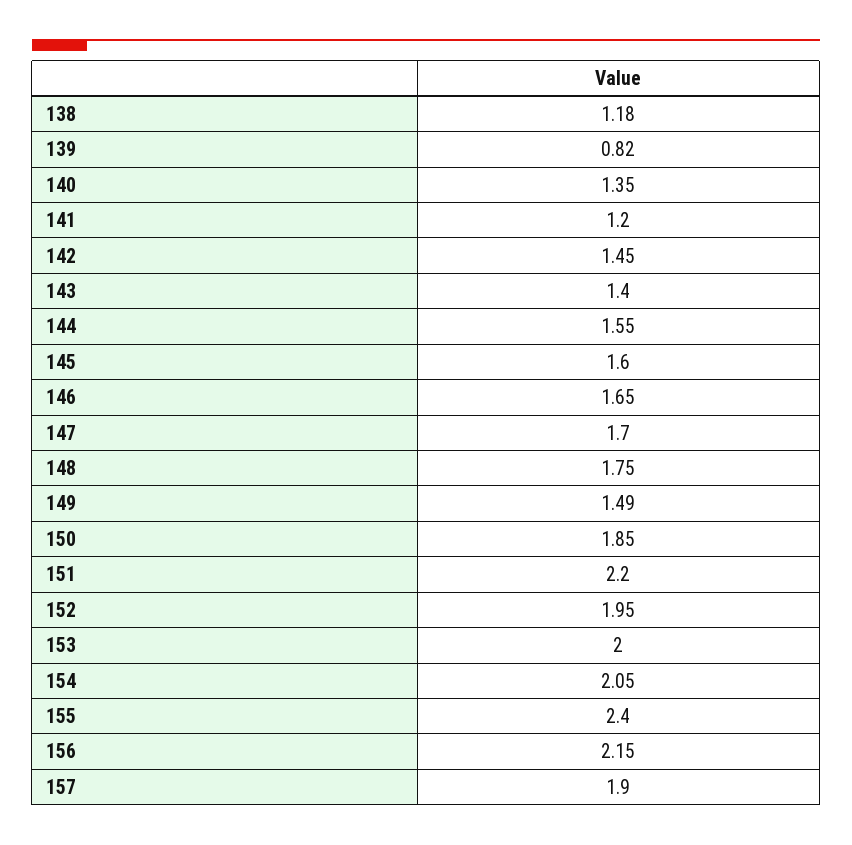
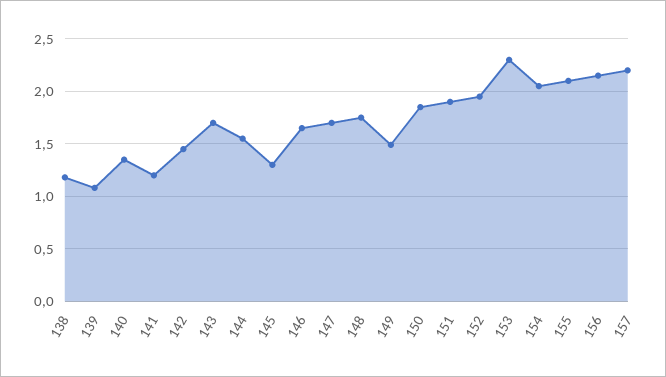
  {
    "138": 1.18,
-   "139": 0.82,
+   "139": 1.1,
    "140": 1.35,
    "141": 1.2,
    "142": 1.45,
-   "143": 1.4,
+   "143": 1.7,
    "144": 1.55,
-   "145": 1.6,
+   "145": 1.3,
    "146": 1.65,
    "147": 1.7,
    "148": 1.75,
    "149": 1.49,
    "150": 1.85,
-   "151": 2.2,
+   "151": 1.9,
    "152": 1.95,
-   "153": 2,
+   "153": 2.3,
    "154": 2.05,
-   "155": 2.4,
+   "155": 2.1,
    "156": 2.15,
-   "157": 1.9
+   "157": 2.2
  }

